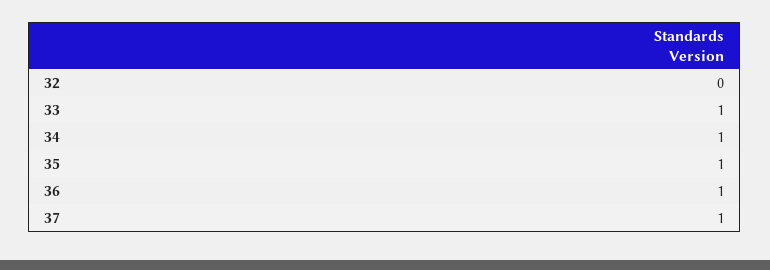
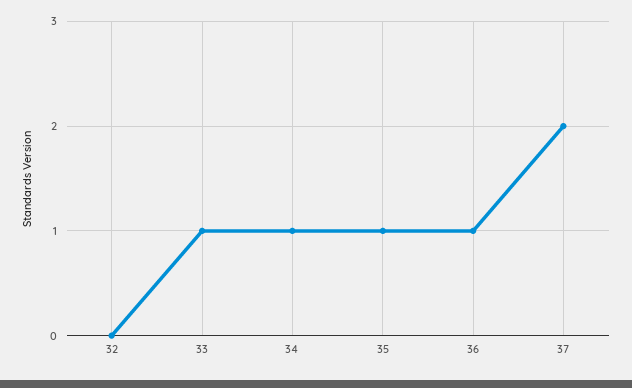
  {
    "32": 0,
    "33": 1,
    "34": 1,
    "35": 1,
    "36": 1,
-   "37": 1
+   "37": 2
  }

